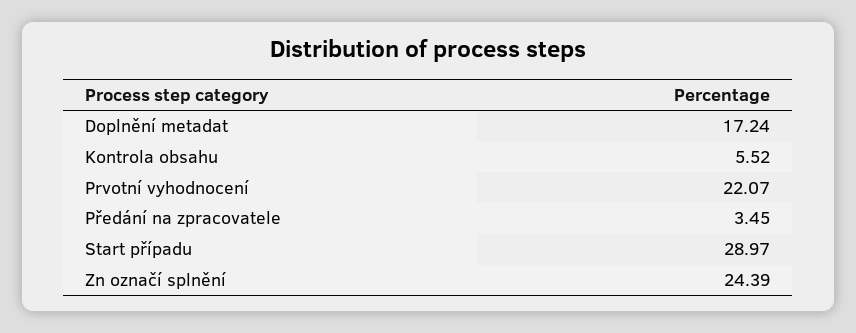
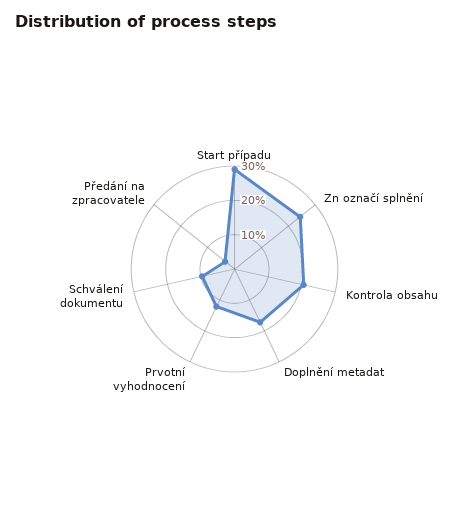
  {
    "Doplnění metadat": 17.24,
-   "Kontrola obsahu": 5.52,
+   "Kontrola obsahu": 20,
-   "Prvotní vyhodnocení": 22.07,
+   "Prvotní vyhodnocení": 12.5,
    "Předání na zpracovatele": 3.45,
    "Start případu": 28.97,
-   "Zn označí splnění": 24.39
+   "Zn označí splnění": 24.39,
+   "Schválení dokumentu": 10
  }

